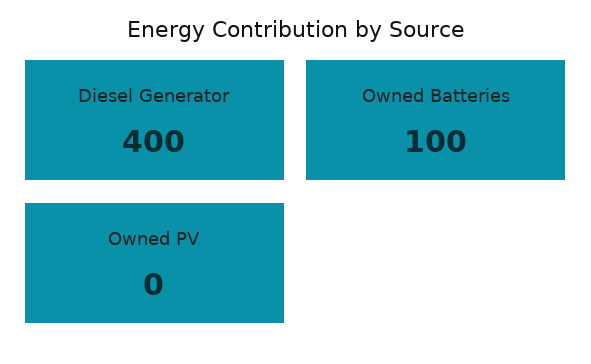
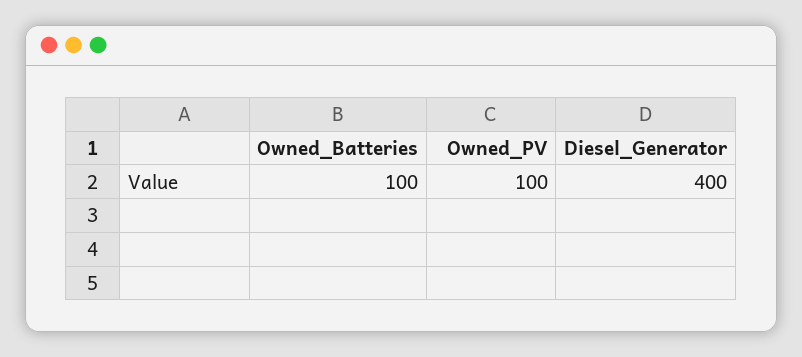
  {
    "Diesel Generator": 400,
    "Owned Batteries": 100,
-   "Owned PV": 0
+   "Owned PV": 100
  }

